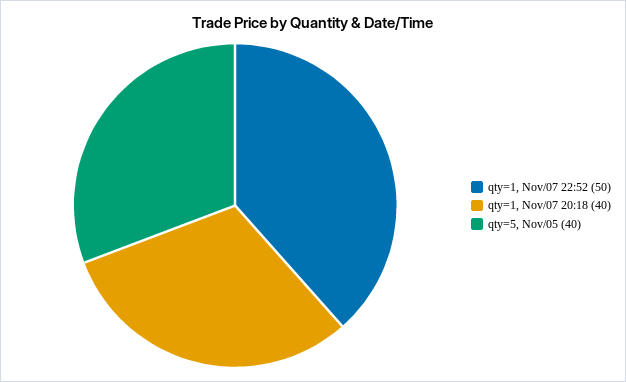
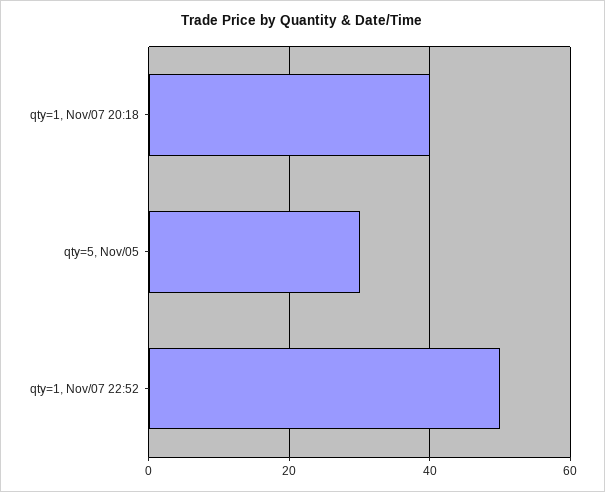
  {
    "qty=1, Nov/07 22:52": 50,
    "qty=1, Nov/07 20:18": 40,
-   "qty=5, Nov/05": 40
+   "qty=5, Nov/05": 30
  }

